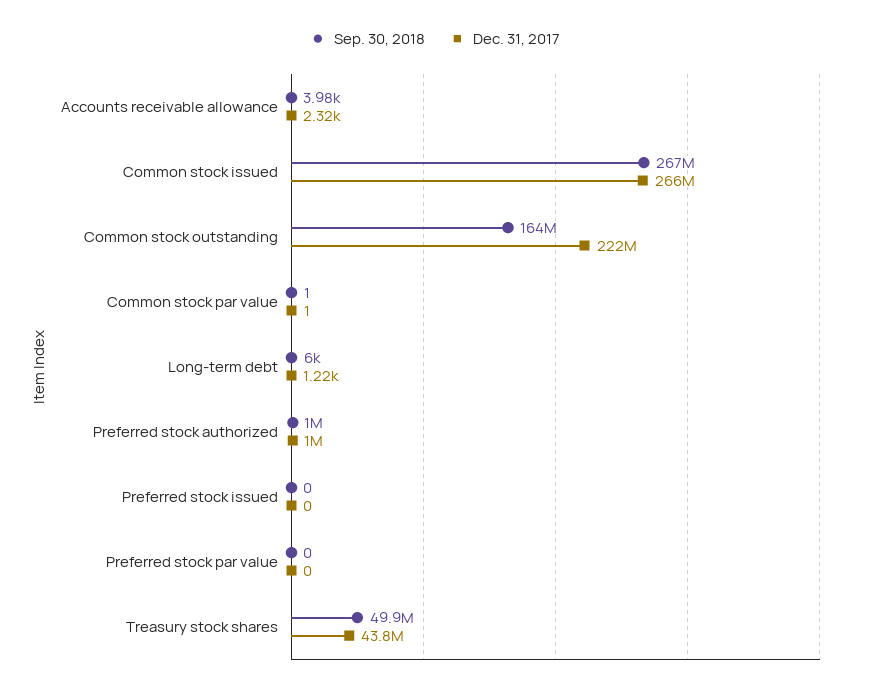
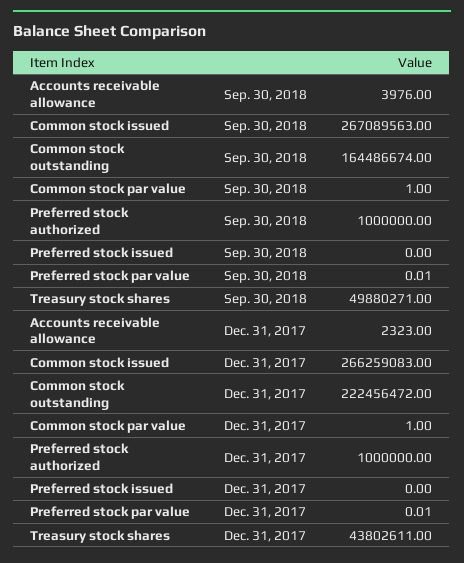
  {
    "Sep. 30, 2018": {
      "Accounts receivable allowance": 3976,
      "Common stock issued": 267089563,
      "Common stock outstanding": 164486674,
      "Common stock par value": 1,
-     "Long-term debt": 6000,
      "Preferred stock authorized": 1000000,
      "Preferred stock issued": 0,
      "Preferred stock par value": 0.01,
      "Treasury stock shares": 49880271
    },
    "Dec. 31, 2017": {
      "Accounts receivable allowance": 2323,
      "Common stock issued": 266259083,
      "Common stock outstanding": 222456472,
      "Common stock par value": 1,
-     "Long-term debt": 1220,
      "Preferred stock authorized": 1000000,
      "Preferred stock issued": 0,
      "Preferred stock par value": 0.01,
      "Treasury stock shares": 43802611
    }
  }

